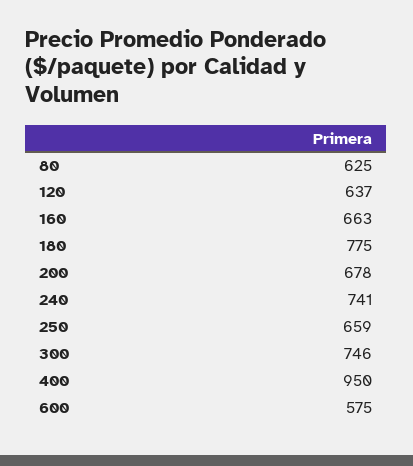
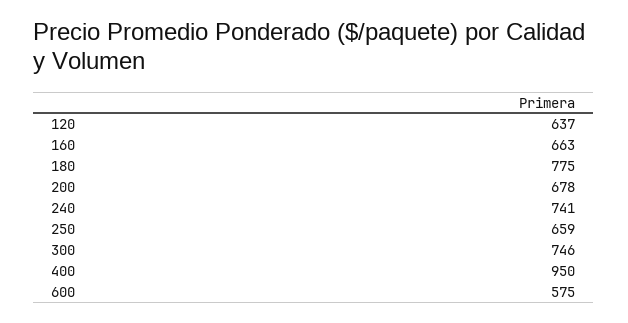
  {
-   "80": 625,
    "120": 637,
    "160": 663,
    "180": 775,
    "200": 678,
    "240": 741,
    "250": 659,
    "300": 746,
    "400": 950,
    "600": 575
  }

